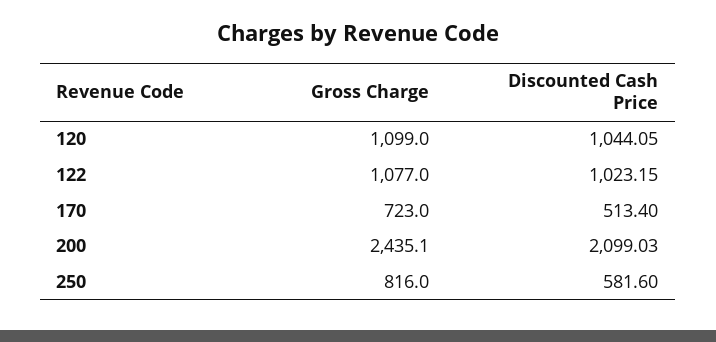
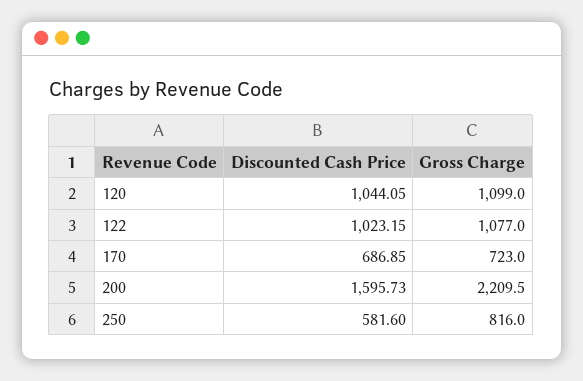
  {
    "Gross Charge": {
      "120": 1099,
      "122": 1077,
      "170": 723,
-     "200": 2435.1,
+     "200": 2209.5,
      "250": 816
    },
    "Discounted Cash Price": {
      "120": 1044.05,
      "122": 1023.15,
-     "170": 513.4,
+     "170": 686.85,
-     "200": 2099.03,
+     "200": 1595.73,
      "250": 581.6
    }
  }

